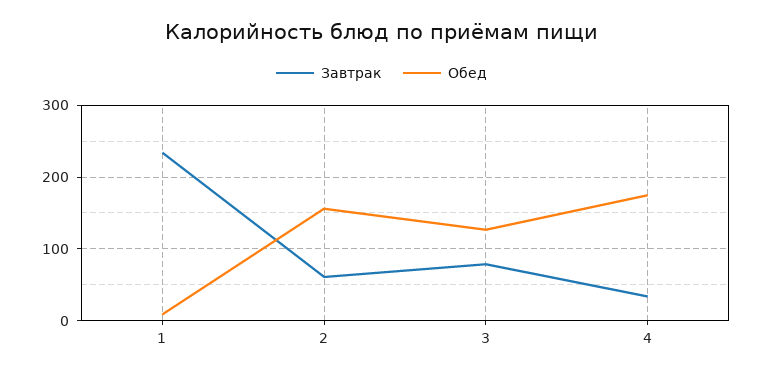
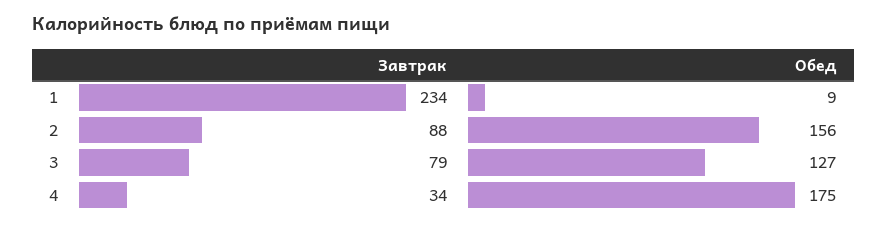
  {
    "Завтрак": {
      "1": 234,
-     "2": 60,
+     "2": 88,
      "3": 79,
      "4": 34
    },
    "Обед": {
      "1": 9,
      "2": 156,
      "3": 127,
      "4": 175
    }
  }

